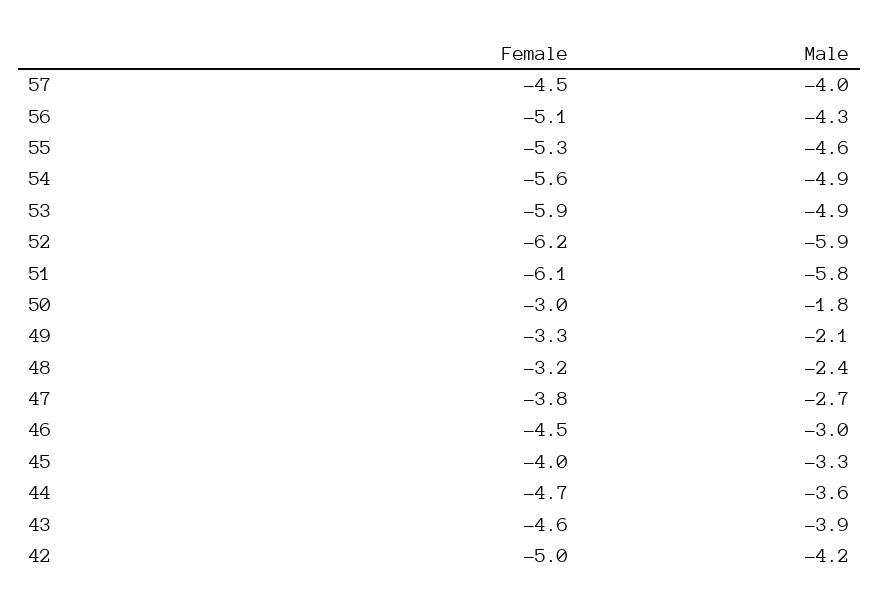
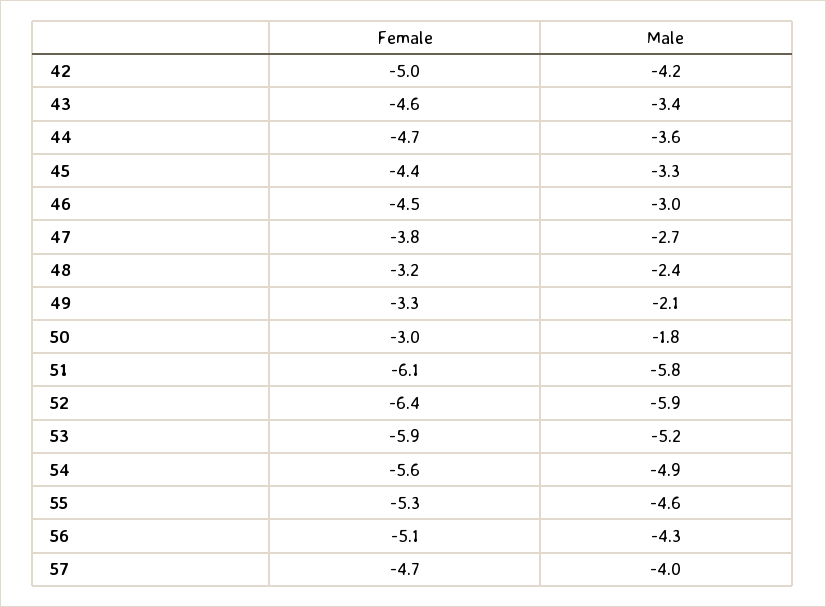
  {
    "Female": {
-     "57": -4.5,
+     "57": -4.7,
      "56": -5.1,
      "55": -5.3,
      "54": -5.6,
      "53": -5.9,
-     "52": -6.2,
+     "52": -6.4,
      "51": -6.1,
      "50": -3,
      "49": -3.3,
      "48": -3.2,
      "47": -3.8,
      "46": -4.5,
-     "45": -4,
+     "45": -4.4,
      "44": -4.7,
      "43": -4.6,
      "42": -5
    },
    "Male": {
      "57": -4,
      "56": -4.3,
      "55": -4.6,
      "54": -4.9,
-     "53": -4.9,
+     "53": -5.2,
      "52": -5.9,
      "51": -5.8,
      "50": -1.8,
      "49": -2.1,
      "48": -2.4,
      "47": -2.7,
      "46": -3,
      "45": -3.3,
      "44": -3.6,
-     "43": -3.9,
+     "43": -3.4,
      "42": -4.2
    }
  }

